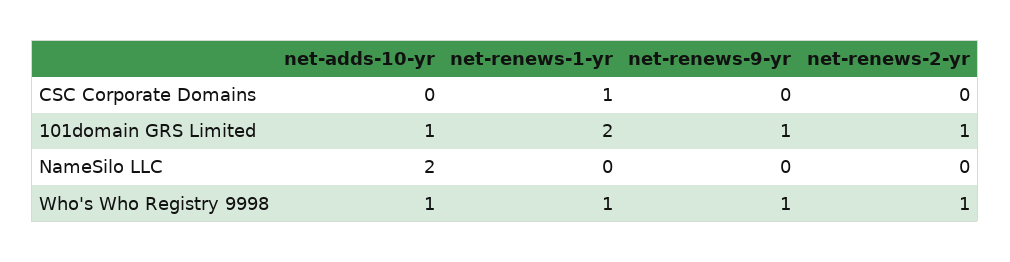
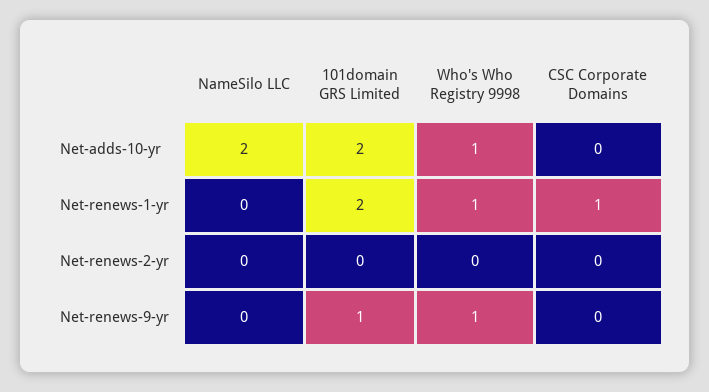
  {
    "net-adds-10-yr": {
      "CSC Corporate Domains": 0,
-     "101domain GRS Limited": 1,
+     "101domain GRS Limited": 2,
      "NameSilo LLC": 2,
      "Who's Who Registry 9998": 1
    },
    "net-renews-1-yr": {
      "CSC Corporate Domains": 1,
      "101domain GRS Limited": 2,
      "NameSilo LLC": 0,
      "Who's Who Registry 9998": 1
    },
    "net-renews-9-yr": {
      "CSC Corporate Domains": 0,
      "101domain GRS Limited": 1,
      "NameSilo LLC": 0,
      "Who's Who Registry 9998": 1
    },
    "net-renews-2-yr": {
      "CSC Corporate Domains": 0,
-     "101domain GRS Limited": 1,
+     "101domain GRS Limited": 0,
      "NameSilo LLC": 0,
-     "Who's Who Registry 9998": 1
+     "Who's Who Registry 9998": 0
    }
  }

